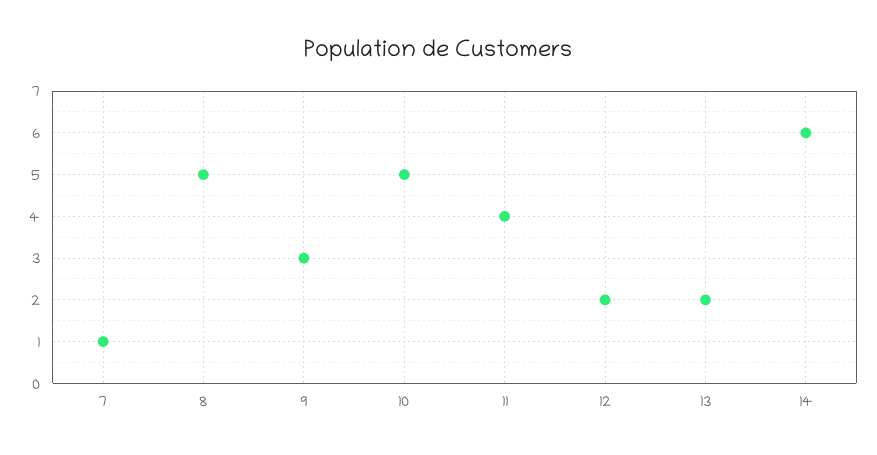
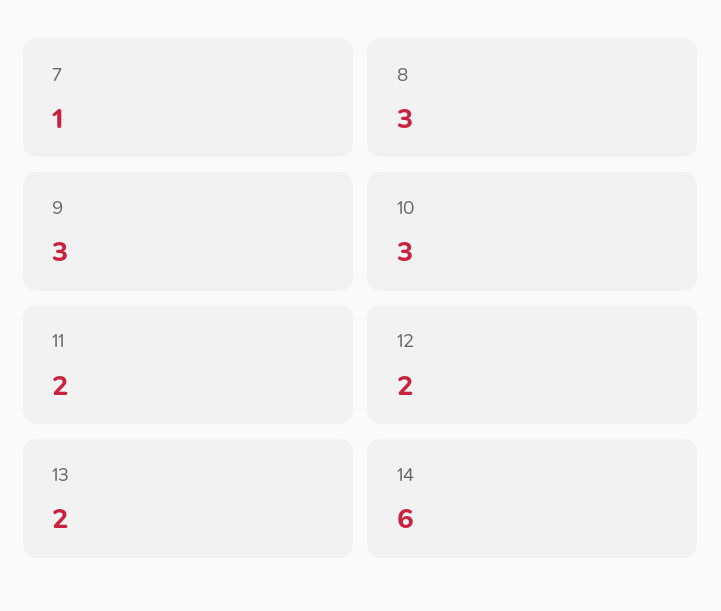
  {
    "7": 1,
-   "8": 5,
+   "8": 3,
    "9": 3,
-   "10": 5,
+   "10": 3,
-   "11": 4,
+   "11": 2,
    "12": 2,
    "13": 2,
    "14": 6
  }

